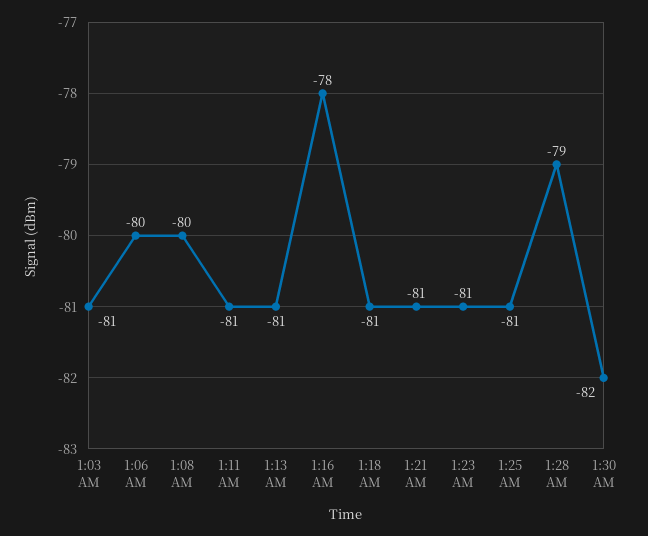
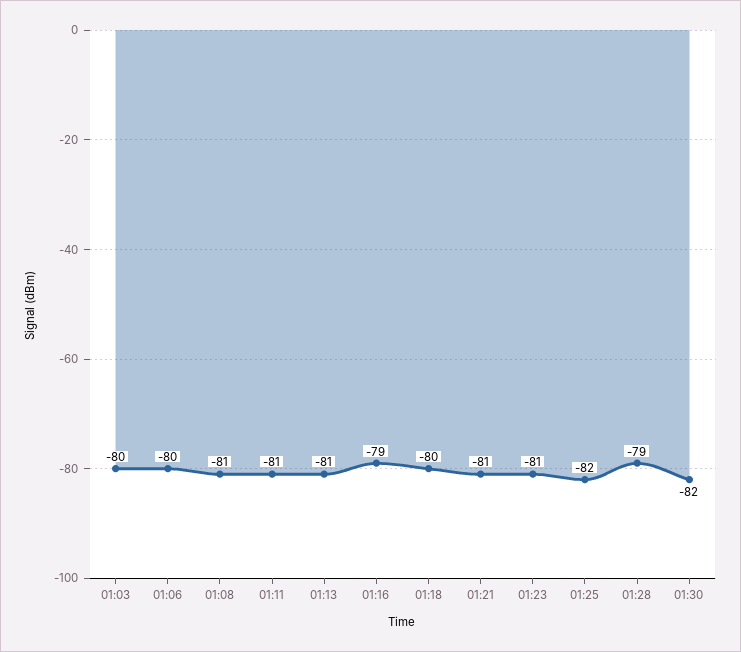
  {
-   "1:03 AM": -81,
+   "1:03 AM": -80,
    "1:06 AM": -80,
-   "1:08 AM": -80,
+   "1:08 AM": -81,
    "1:11 AM": -81,
    "1:13 AM": -81,
-   "1:16 AM": -78,
+   "1:16 AM": -79,
-   "1:18 AM": -81,
+   "1:18 AM": -80,
    "1:21 AM": -81,
    "1:23 AM": -81,
-   "1:25 AM": -81,
+   "1:25 AM": -82,
    "1:28 AM": -79,
    "1:30 AM": -82
  }

